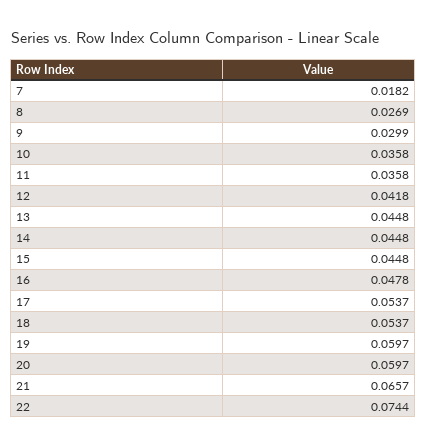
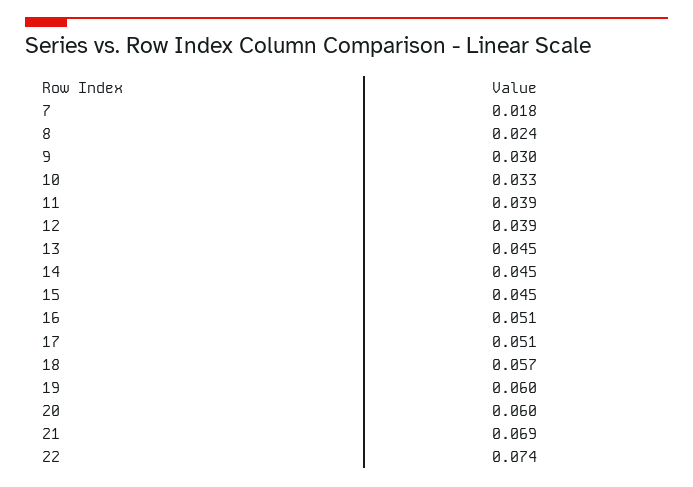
  {
    "7": 0.0182,
-   "8": 0.0269,
+   "8": 0.024,
    "9": 0.0299,
-   "10": 0.0358,
+   "10": 0.033,
-   "11": 0.0358,
+   "11": 0.039,
-   "12": 0.0418,
+   "12": 0.039,
    "13": 0.0448,
    "14": 0.0448,
    "15": 0.0448,
-   "16": 0.0478,
+   "16": 0.051,
-   "17": 0.0537,
+   "17": 0.051,
-   "18": 0.0537,
+   "18": 0.057,
    "19": 0.0597,
    "20": 0.0597,
-   "21": 0.0657,
+   "21": 0.069,
    "22": 0.0744
  }

